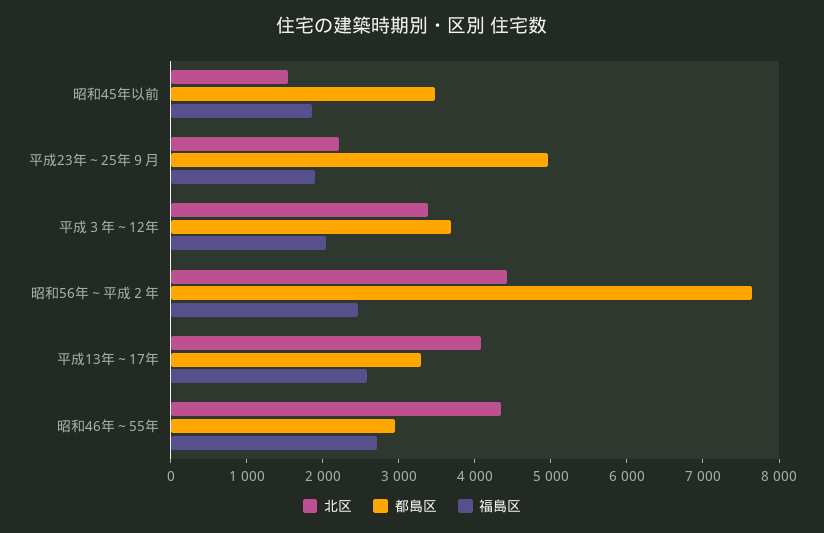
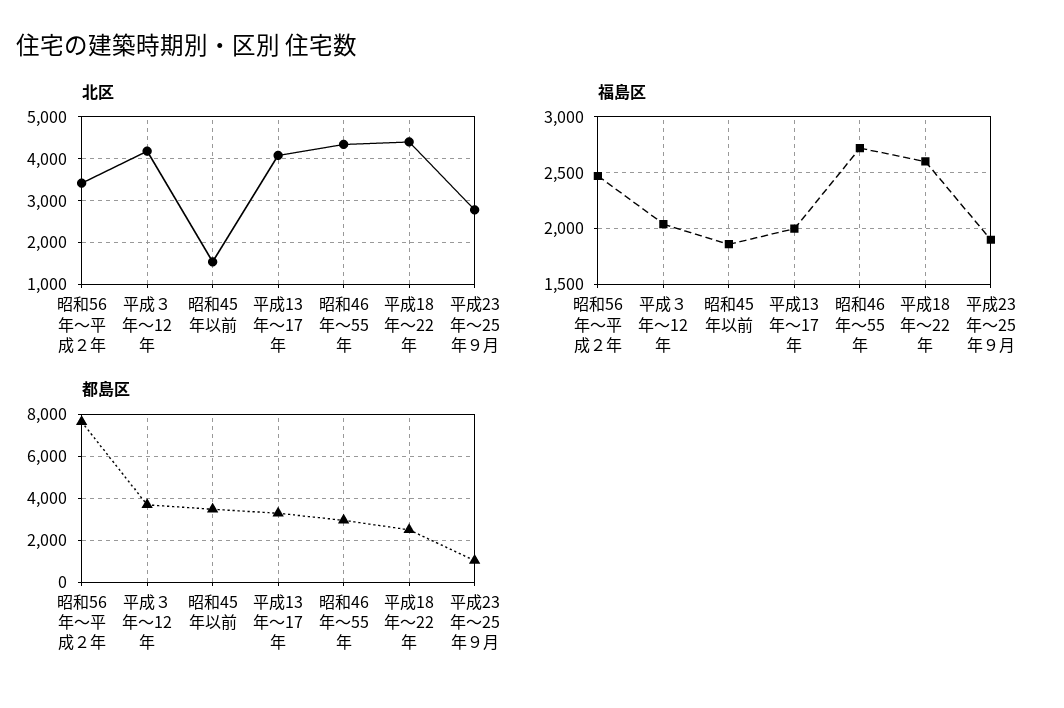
  {
    "北区": {
      "昭和45年以前": 1600,
-     "平成23年～25年９月": 2200,
+     "平成23年～25年９月": 2800,
-     "平成３年～12年": 3400,
+     "平成３年～12年": 4200,
-     "昭和56年～平成２年": 4400,
+     "昭和56年～平成２年": 3400,
      "平成13年～17年": 4000,
-     "昭和46年～55年": 4400
+     "昭和46年～55年": 4400,
+     "平成18年～22年": 4400
    },
    "都島区": {
      "昭和45年以前": 3400,
-     "平成23年～25年９月": 5000,
+     "平成23年～25年９月": 1000,
      "平成３年～12年": 3600,
      "昭和56年～平成２年": 7600,
      "平成13年～17年": 3200,
-     "昭和46年～55年": 3000
+     "昭和46年～55年": 3000,
+     "平成18年～22年": 2500
    },
    "福島区": {
      "昭和45年以前": 1900,
      "平成23年～25年９月": 1900,
      "平成３年～12年": 2000,
      "昭和56年～平成２年": 2500,
-     "平成13年～17年": 2600,
+     "平成13年～17年": 2000,
-     "昭和46年～55年": 2700
+     "昭和46年～55年": 2700,
+     "平成18年～22年": 2600
    }
  }

